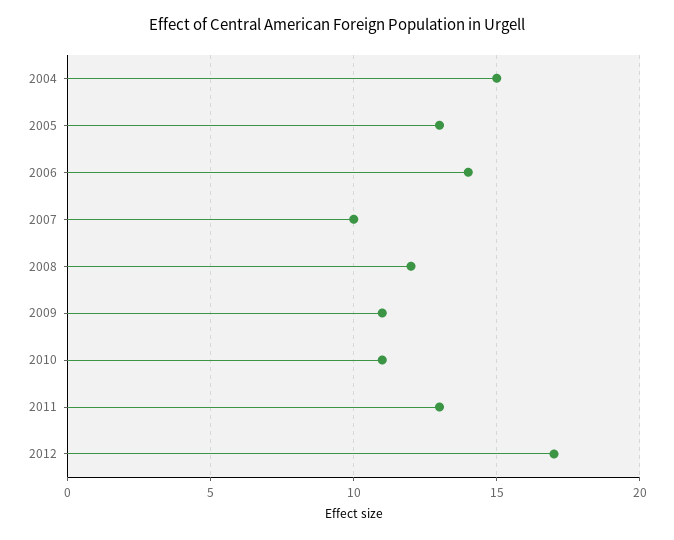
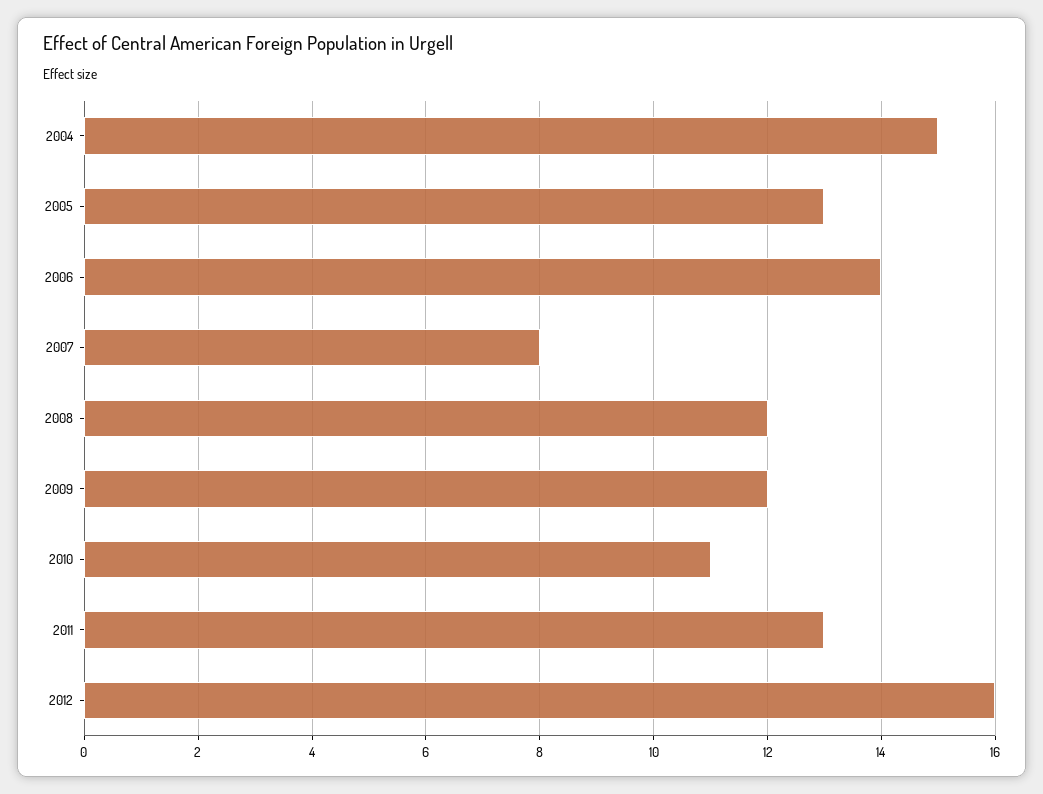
  {
    "2004": 15,
    "2005": 13,
    "2006": 14,
-   "2007": 10,
+   "2007": 8,
    "2008": 12,
-   "2009": 11,
+   "2009": 12,
    "2010": 11,
    "2011": 13,
-   "2012": 17
+   "2012": 16
  }

